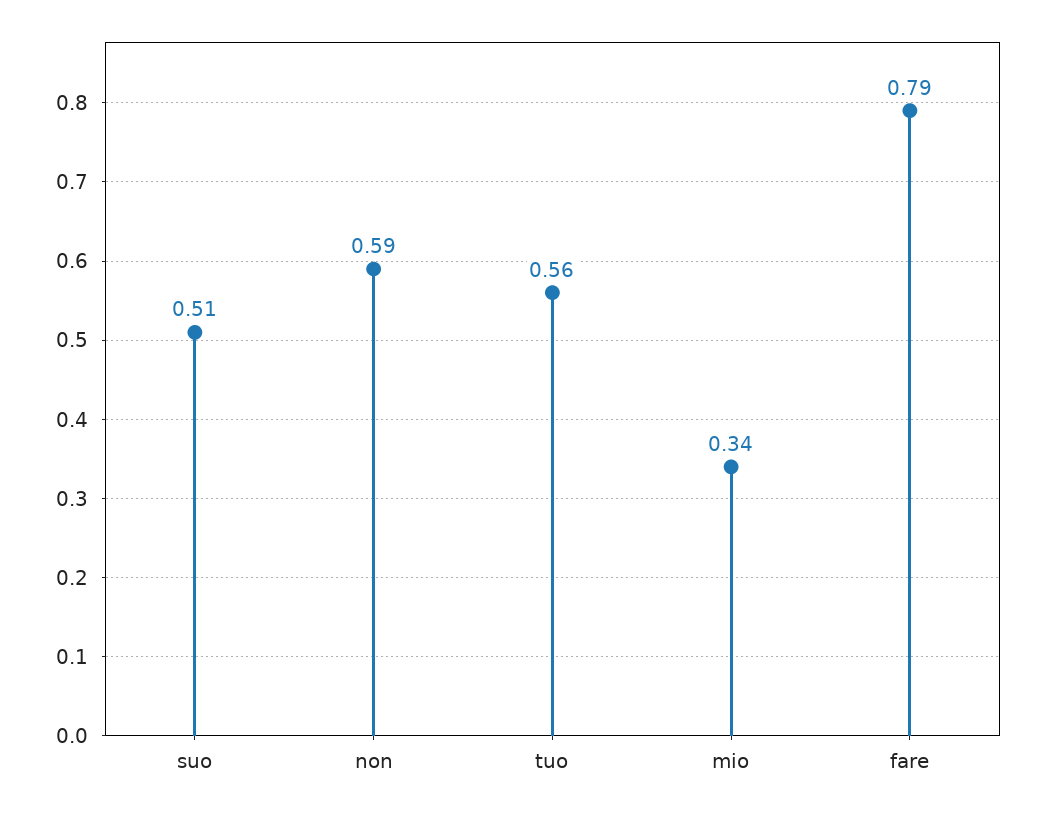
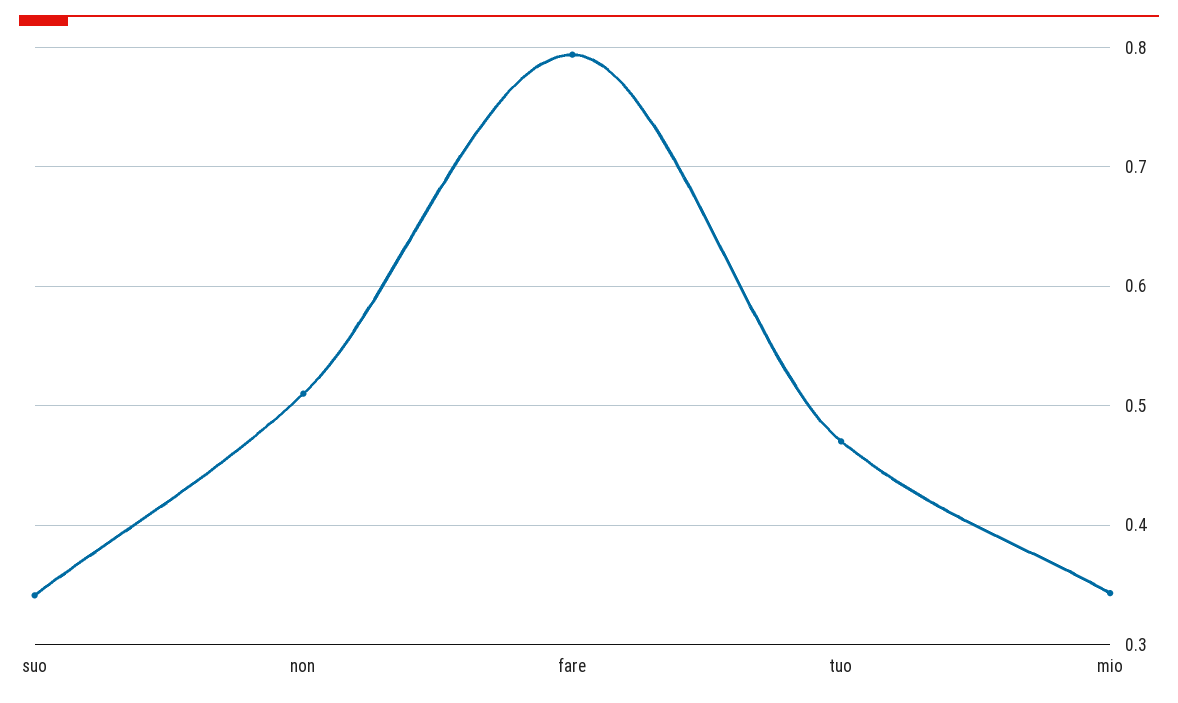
  {
-   "suo": 0.51,
+   "suo": 0.34,
-   "non": 0.59,
+   "non": 0.51,
-   "tuo": 0.56,
+   "tuo": 0.47,
    "mio": 0.34,
    "fare": 0.79
  }

